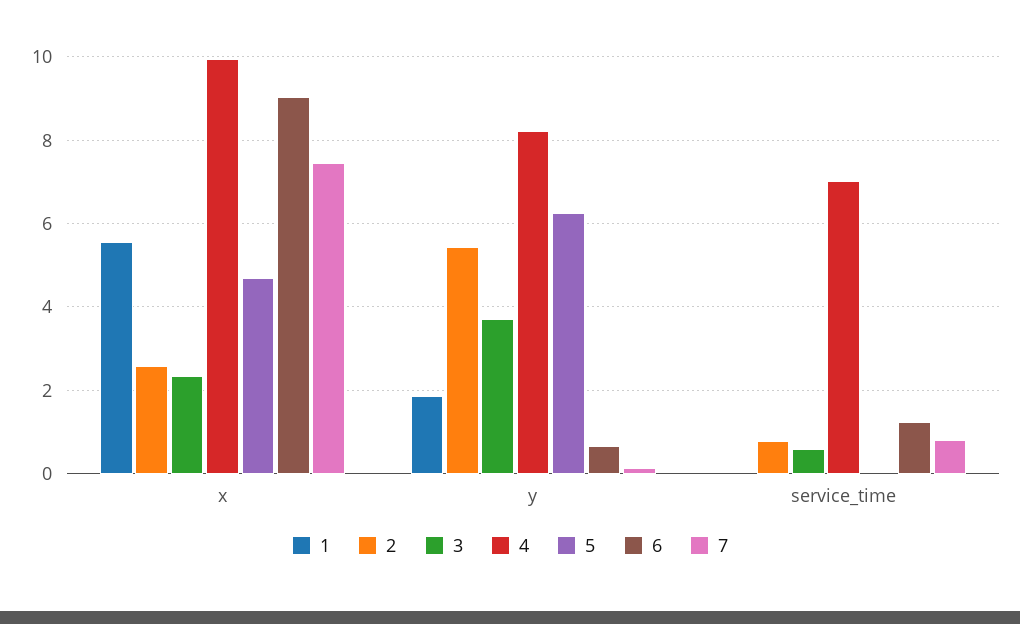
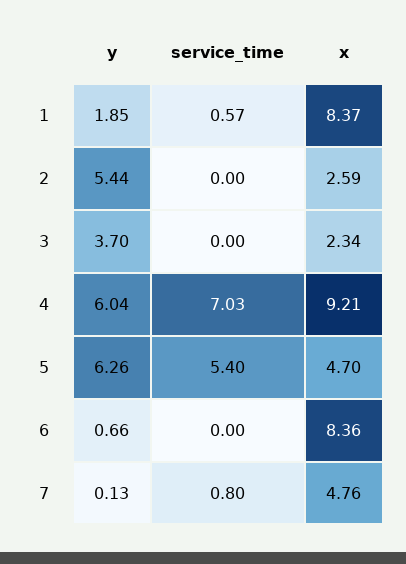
  {
    "1": {
-     "x": 5.6,
+     "x": 8.37,
      "y": 1.85,
-     "service_time": 0
+     "service_time": 0.57
    },
    "2": {
      "x": 2.59,
      "y": 5.44,
-     "service_time": 0.8
+     "service_time": 0
    },
    "3": {
      "x": 2.34,
      "y": 3.7,
-     "service_time": 0.6
+     "service_time": 0
    },
    "4": {
-     "x": 10,
+     "x": 9.21,
-     "y": 8.2,
+     "y": 6.04,
      "service_time": 7.03
    },
    "5": {
      "x": 4.7,
      "y": 6.26,
-     "service_time": 0
+     "service_time": 5.4
    },
    "6": {
-     "x": 9,
+     "x": 8.36,
      "y": 0.66,
-     "service_time": 1.2
+     "service_time": 0
    },
    "7": {
-     "x": 7.4,
+     "x": 4.76,
      "y": 0.13,
      "service_time": 0.8
    }
  }

